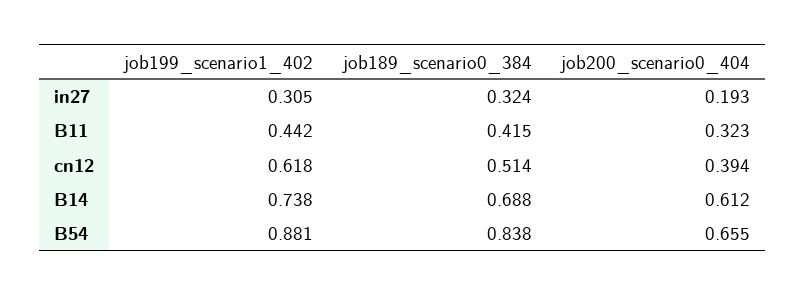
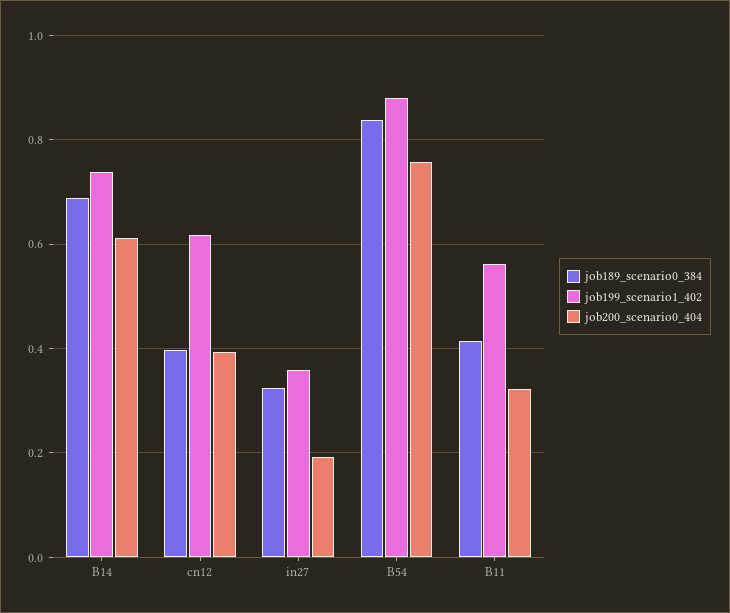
  {
    "job199_scenario1_402": {
-     "in27": 0.305,
+     "in27": 0.36,
-     "B11": 0.442,
+     "B11": 0.56,
      "cn12": 0.618,
      "B14": 0.738,
      "B54": 0.881
    },
    "job189_scenario0_384": {
      "in27": 0.324,
      "B11": 0.415,
-     "cn12": 0.514,
+     "cn12": 0.4,
      "B14": 0.688,
      "B54": 0.838
    },
    "job200_scenario0_404": {
      "in27": 0.193,
      "B11": 0.323,
      "cn12": 0.394,
      "B14": 0.612,
-     "B54": 0.655
+     "B54": 0.76
    }
  }

